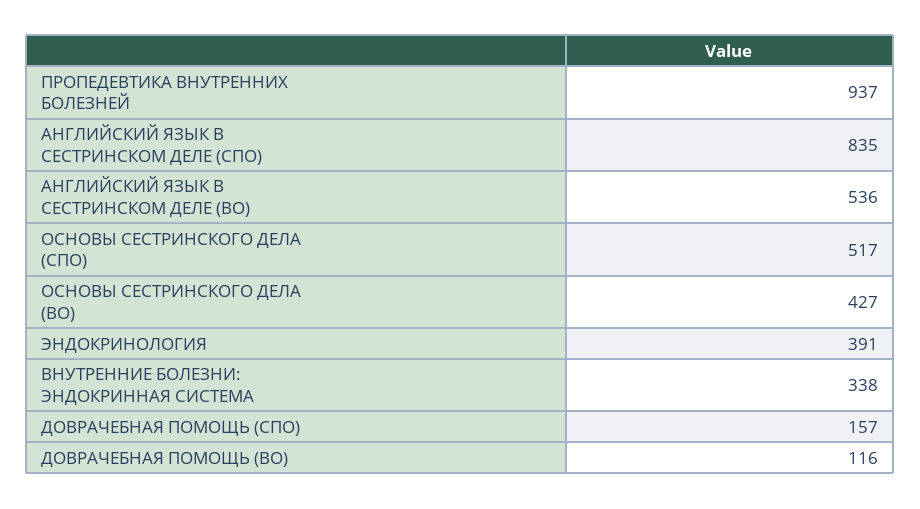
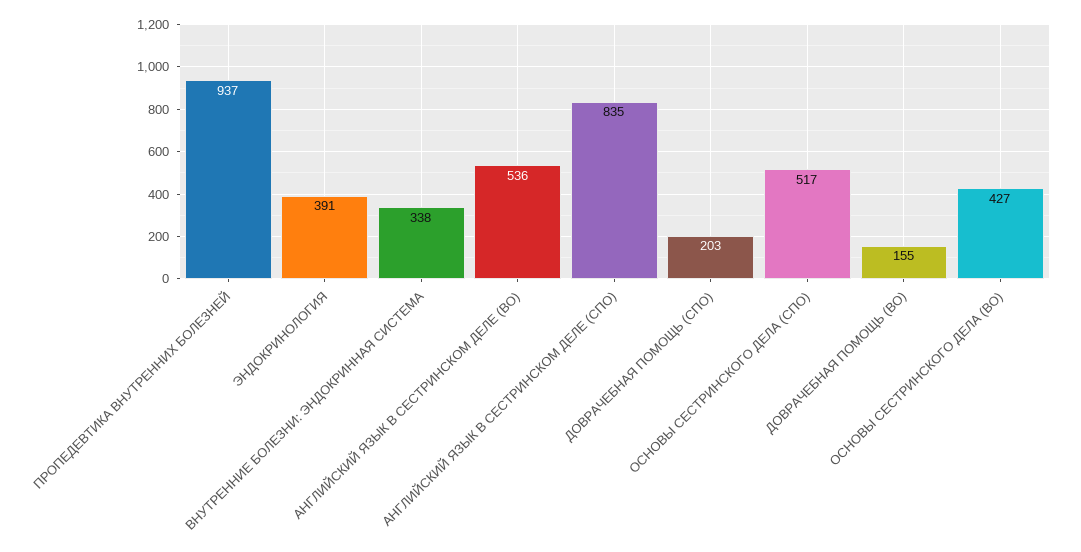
  {
    "ПРОПЕДЕВТИКА ВНУТРЕННИХ БОЛЕЗНЕЙ": 937,
    "АНГЛИЙСКИЙ ЯЗЫК В СЕСТРИНСКОМ ДЕЛЕ (СПО)": 835,
    "АНГЛИЙСКИЙ ЯЗЫК В СЕСТРИНСКОМ ДЕЛЕ (ВО)": 536,
    "ОСНОВЫ СЕСТРИНСКОГО ДЕЛА (СПО)": 517,
    "ОСНОВЫ СЕСТРИНСКОГО ДЕЛА (ВО)": 427,
    "ЭНДОКРИНОЛОГИЯ": 391,
    "ВНУТРЕННИЕ БОЛЕЗНИ: ЭНДОКРИННАЯ СИСТЕМА": 338,
-   "ДОВРАЧЕБНАЯ ПОМОЩЬ (СПО)": 157,
+   "ДОВРАЧЕБНАЯ ПОМОЩЬ (СПО)": 203,
-   "ДОВРАЧЕБНАЯ ПОМОЩЬ (ВО)": 116
+   "ДОВРАЧЕБНАЯ ПОМОЩЬ (ВО)": 155
  }

